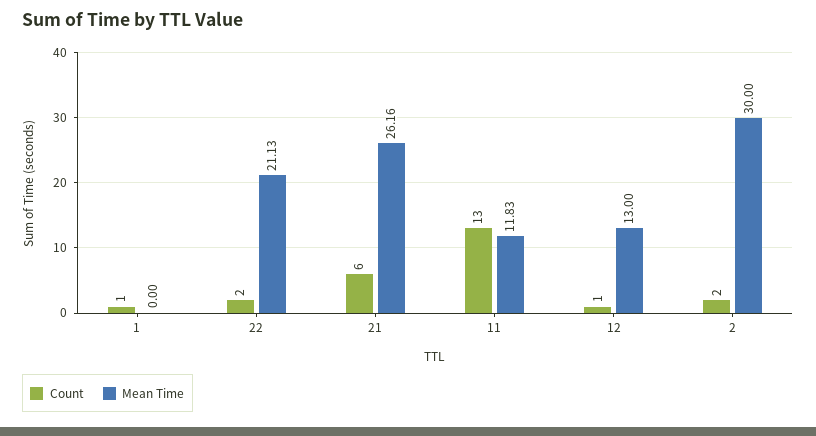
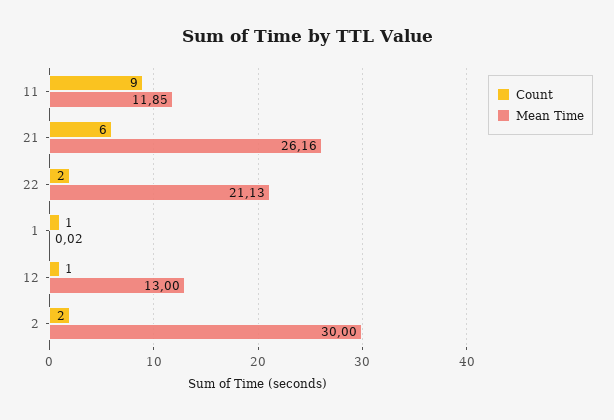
  {
    "Count": {
      "1": 1,
      "22": 2,
      "21": 6,
-     "11": 13,
+     "11": 9,
      "12": 1,
      "2": 2
    },
    "Mean Time": {
-     "1": 0,
+     "1": 0.02,
      "22": 21.13,
      "21": 26.16,
-     "11": 11.83,
+     "11": 11.85,
      "12": 13,
      "2": 30
    }
  }

